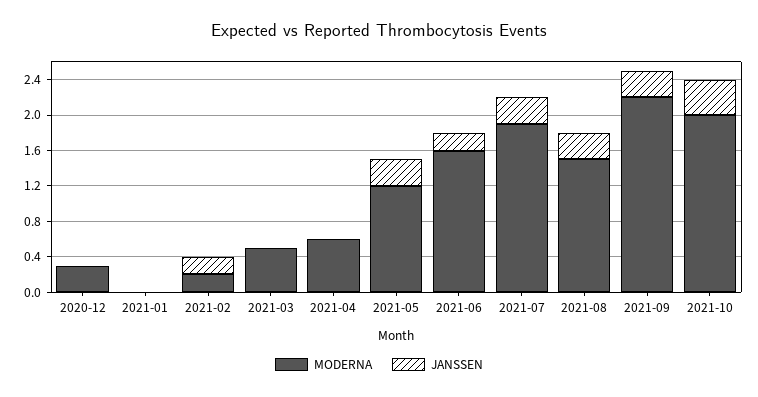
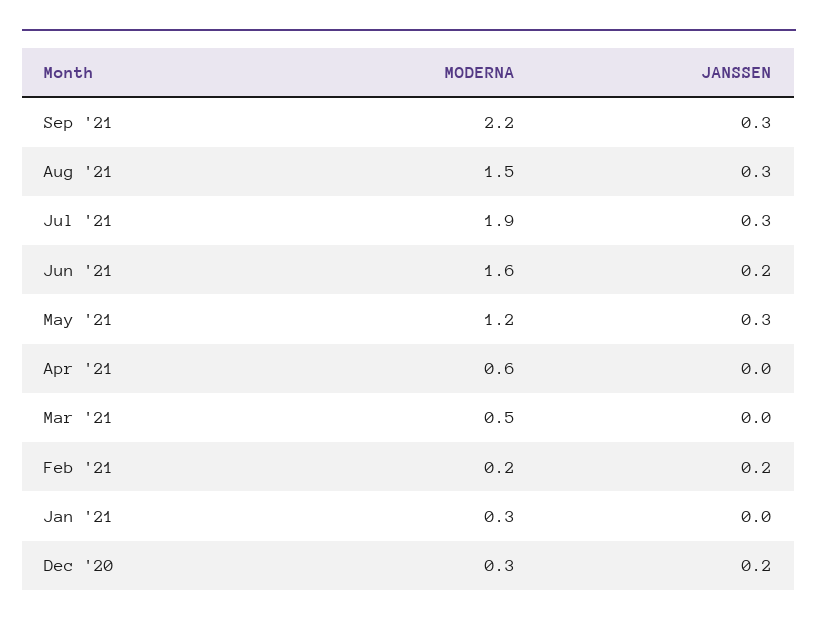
  {
    "MODERNA": {
      "2020-12": 0.3,
-     "2021-01": 0,
+     "2021-01": 0.3,
      "2021-02": 0.2,
      "2021-03": 0.5,
      "2021-04": 0.6,
      "2021-05": 1.2,
      "2021-06": 1.6,
      "2021-07": 1.9,
      "2021-08": 1.5,
-     "2021-09": 2.2,
+     "2021-09": 2.2
-     "2021-10": 2
    },
    "JANSSEN": {
-     "2020-12": 0,
+     "2020-12": 0.2,
      "2021-01": 0,
      "2021-02": 0.2,
      "2021-03": 0,
      "2021-04": 0,
      "2021-05": 0.3,
      "2021-06": 0.2,
      "2021-07": 0.3,
      "2021-08": 0.3,
-     "2021-09": 0.3,
+     "2021-09": 0.3
-     "2021-10": 0.4
    }
  }

